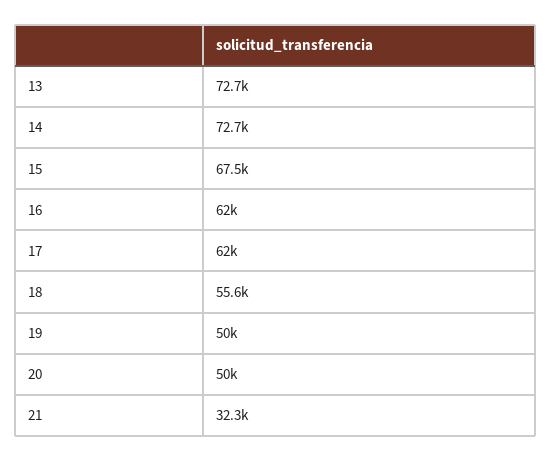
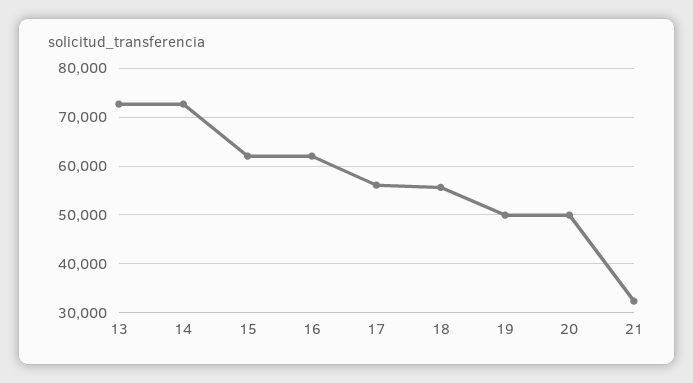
  {
    "13": 72700,
    "14": 72700,
-   "15": 67500,
+   "15": 62000,
    "16": 62000,
-   "17": 62000,
+   "17": 56000,
    "18": 55600,
    "19": 50000,
    "20": 50000,
    "21": 32300
  }

